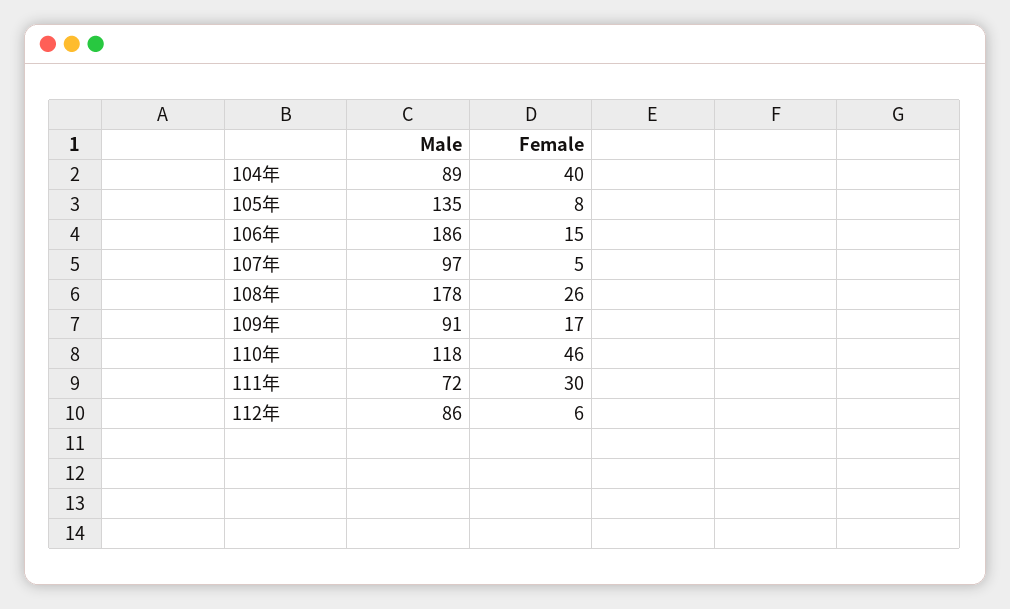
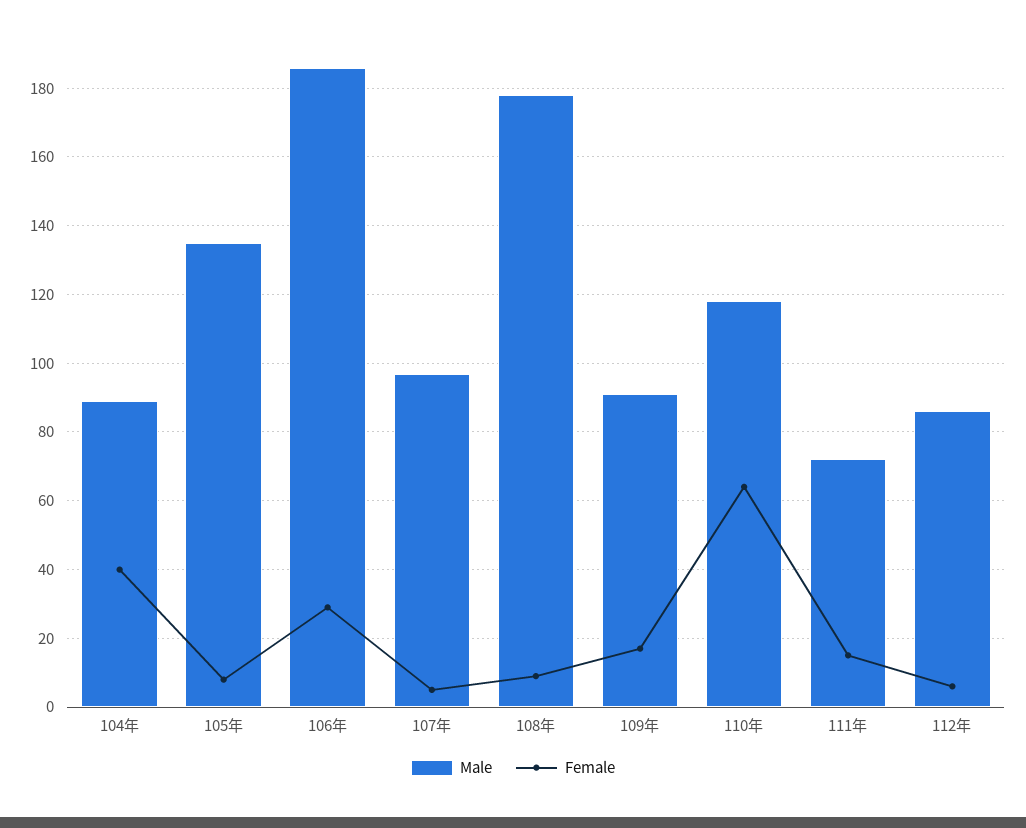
  {
    "Male": {
      "104年": 89,
      "105年": 135,
      "106年": 186,
      "107年": 97,
      "108年": 178,
      "109年": 91,
      "110年": 118,
      "111年": 72,
      "112年": 86
    },
    "Female": {
      "104年": 40,
      "105年": 8,
-     "106年": 15,
+     "106年": 30,
      "107年": 5,
-     "108年": 26,
+     "108年": 10,
      "109年": 17,
-     "110年": 46,
+     "110年": 65,
-     "111年": 30,
+     "111年": 15,
      "112年": 6
    }
  }

